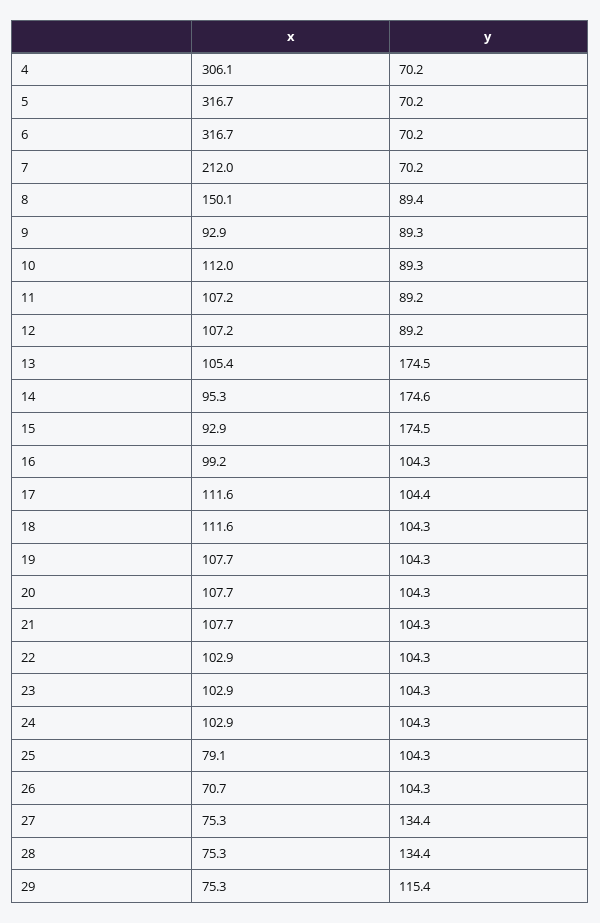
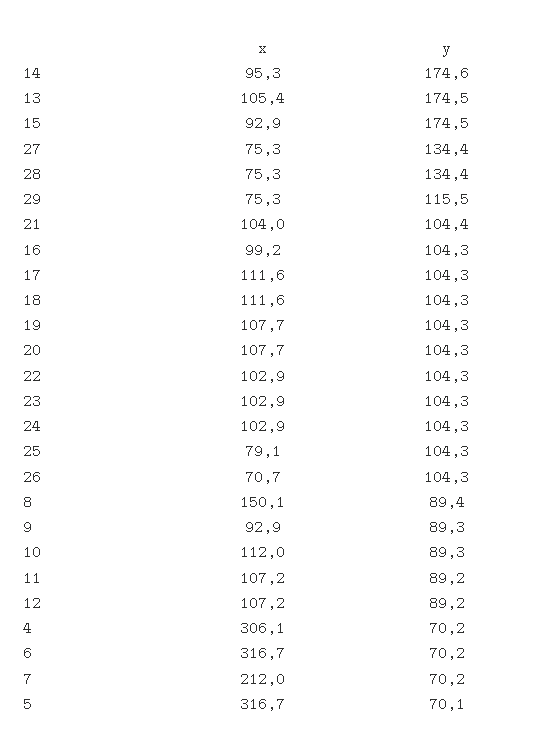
  {
    "x": {
      "4": 306.1,
      "5": 316.7,
      "6": 316.7,
      "7": 212,
      "8": 150.1,
      "9": 92.9,
      "10": 112,
      "11": 107.2,
      "12": 107.2,
      "13": 105.4,
      "14": 95.3,
      "15": 92.9,
      "16": 99.2,
      "17": 111.6,
      "18": 111.6,
      "19": 107.7,
      "20": 107.7,
-     "21": 107.7,
+     "21": 104,
      "22": 102.9,
      "23": 102.9,
      "24": 102.9,
      "25": 79.1,
      "26": 70.7,
      "27": 75.3,
      "28": 75.3,
      "29": 75.3
    },
    "y": {
      "4": 70.2,
-     "5": 70.2,
+     "5": 70.1,
      "6": 70.2,
      "7": 70.2,
      "8": 89.4,
      "9": 89.3,
      "10": 89.3,
      "11": 89.2,
      "12": 89.2,
      "13": 174.5,
      "14": 174.6,
      "15": 174.5,
      "16": 104.3,
-     "17": 104.4,
+     "17": 104.3,
      "18": 104.3,
      "19": 104.3,
      "20": 104.3,
-     "21": 104.3,
+     "21": 104.4,
      "22": 104.3,
      "23": 104.3,
      "24": 104.3,
      "25": 104.3,
      "26": 104.3,
      "27": 134.4,
      "28": 134.4,
-     "29": 115.4
+     "29": 115.5
    }
  }

